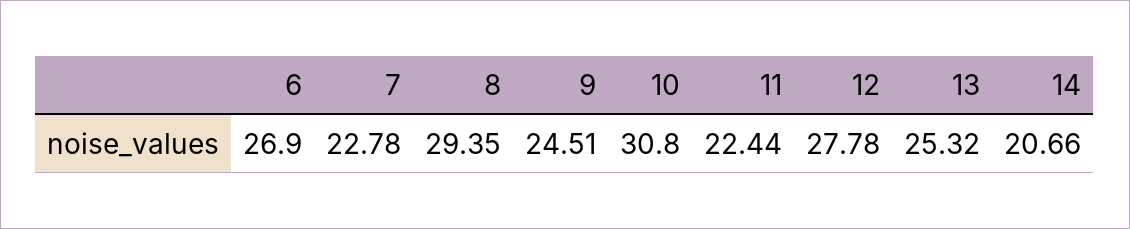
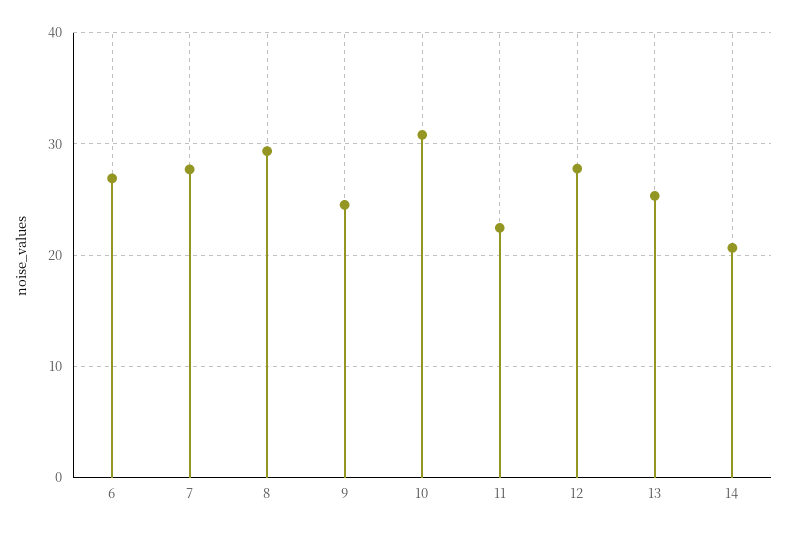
  {
    "6": 26.9,
-   "7": 22.78,
+   "7": 28,
    "8": 29.35,
    "9": 24.51,
    "10": 30.8,
    "11": 22.44,
    "12": 27.78,
    "13": 25.32,
    "14": 20.66
  }

